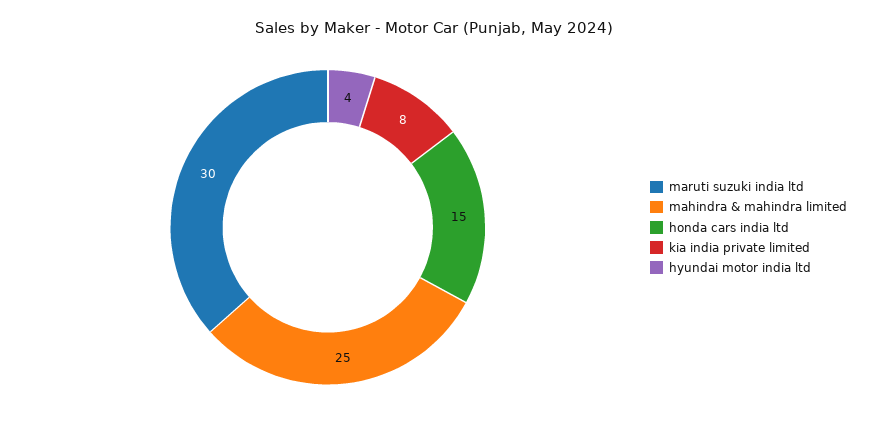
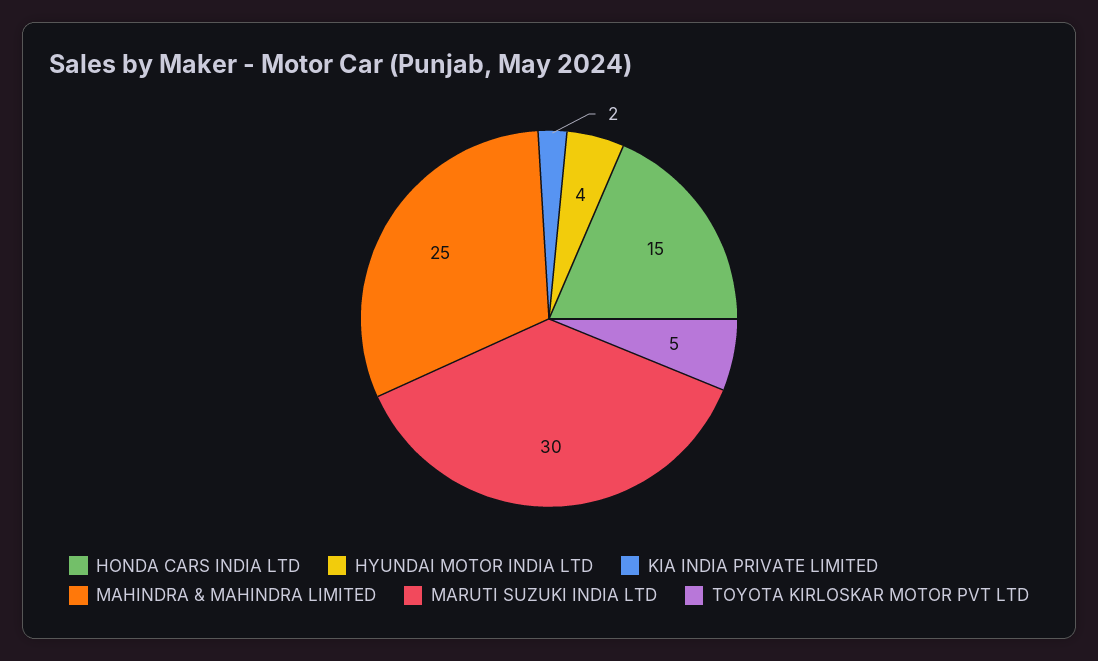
  {
    "maruti suzuki india ltd": 30,
    "mahindra & mahindra limited": 25,
    "honda cars india ltd": 15,
-   "kia india private limited": 8,
+   "kia india private limited": 2,
-   "hyundai motor india ltd": 4
+   "hyundai motor india ltd": 4,
+   "TOYOTA KIRLOSKAR MOTOR PVT LTD": 5
  }

